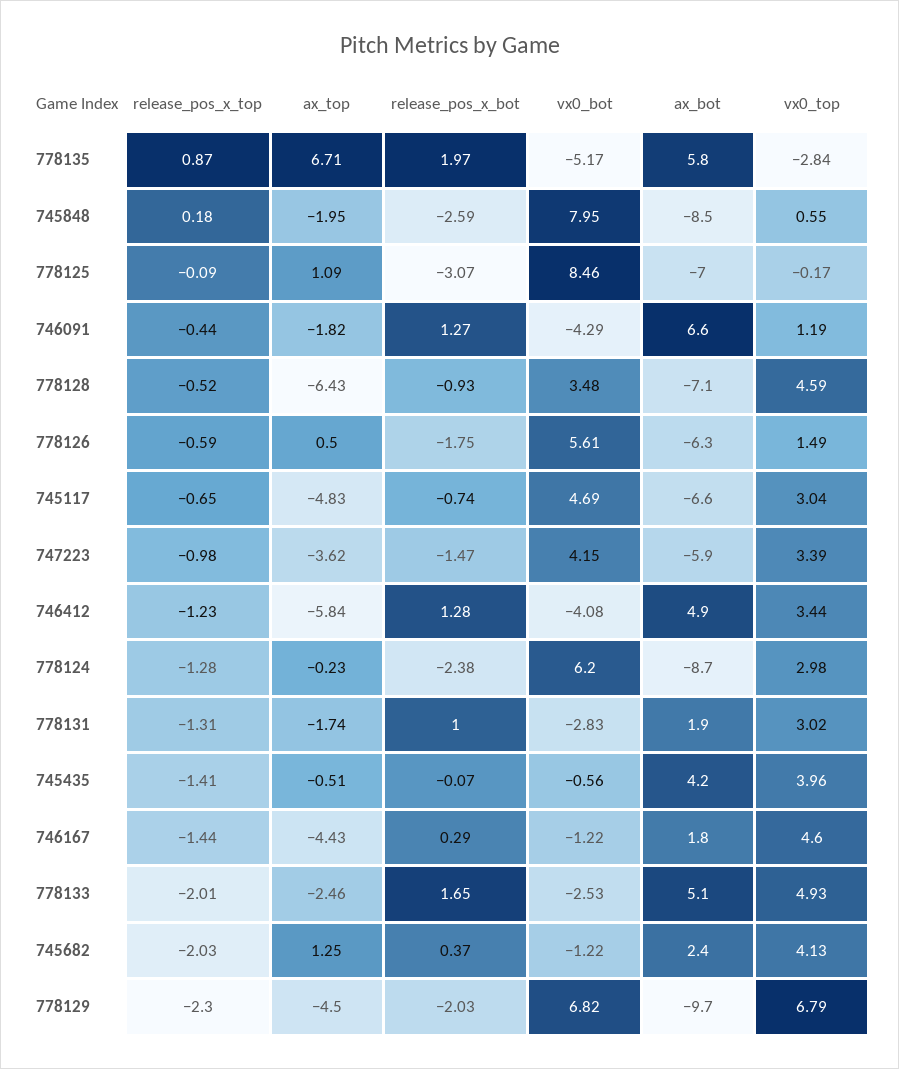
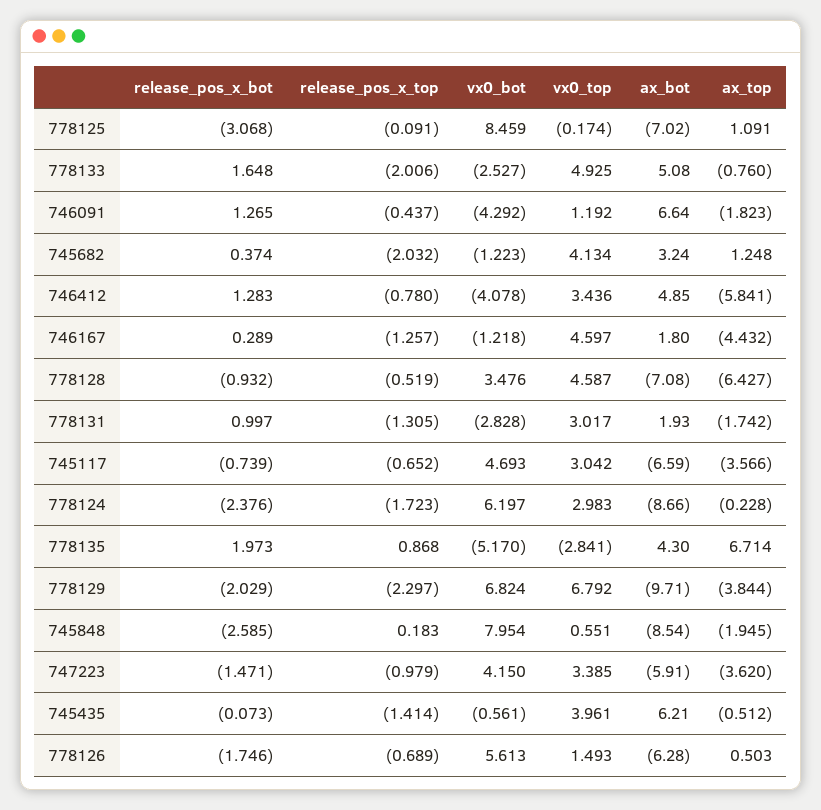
  {
    "release_pos_x_top": {
      "778135": 0.868,
      "745848": 0.183,
      "778125": -0.091,
      "746091": -0.437,
      "778128": -0.519,
-     "778126": -0.59,
+     "778126": -0.689,
      "745117": -0.652,
      "747223": -0.979,
-     "746412": -1.23,
+     "746412": -0.78,
-     "778124": -1.28,
+     "778124": -1.723,
      "778131": -1.305,
      "745435": -1.414,
-     "746167": -1.44,
+     "746167": -1.257,
      "778133": -2.006,
      "745682": -2.032,
      "778129": -2.297
    },
    "ax_top": {
      "778135": 6.714,
      "745848": -1.945,
      "778125": 1.091,
      "746091": -1.823,
      "778128": -6.427,
      "778126": 0.503,
-     "745117": -4.83,
+     "745117": -3.566,
      "747223": -3.62,
      "746412": -5.841,
      "778124": -0.228,
      "778131": -1.742,
      "745435": -0.512,
      "746167": -4.432,
-     "778133": -2.46,
+     "778133": -0.76,
      "745682": 1.248,
-     "778129": -4.5
+     "778129": -3.844
    },
    "release_pos_x_bot": {
      "778135": 1.973,
      "745848": -2.585,
      "778125": -3.068,
      "746091": 1.265,
      "778128": -0.932,
      "778126": -1.746,
      "745117": -0.739,
      "747223": -1.471,
      "746412": 1.283,
      "778124": -2.376,
      "778131": 0.997,
      "745435": -0.073,
      "746167": 0.289,
      "778133": 1.648,
      "745682": 0.374,
      "778129": -2.029
    },
    "vx0_bot": {
      "778135": -5.17,
      "745848": 7.954,
      "778125": 8.459,
      "746091": -4.292,
      "778128": 3.476,
      "778126": 5.613,
      "745117": 4.693,
      "747223": 4.15,
      "746412": -4.078,
      "778124": 6.197,
      "778131": -2.828,
      "745435": -0.561,
      "746167": -1.218,
      "778133": -2.527,
      "745682": -1.223,
      "778129": 6.824
    },
    "ax_bot": {
-     "778135": 5.8,
+     "778135": 4.3,
      "745848": -8.54,
      "778125": -7.02,
      "746091": 6.64,
      "778128": -7.08,
      "778126": -6.28,
      "745117": -6.59,
      "747223": -5.91,
      "746412": 4.85,
      "778124": -8.66,
      "778131": 1.93,
-     "745435": 4.2,
+     "745435": 6.21,
      "746167": 1.8,
      "778133": 5.08,
-     "745682": 2.4,
+     "745682": 3.24,
      "778129": -9.71
    },
    "vx0_top": {
      "778135": -2.841,
      "745848": 0.551,
      "778125": -0.174,
      "746091": 1.192,
      "778128": 4.587,
      "778126": 1.493,
      "745117": 3.042,
      "747223": 3.385,
      "746412": 3.436,
      "778124": 2.983,
      "778131": 3.017,
      "745435": 3.961,
      "746167": 4.597,
      "778133": 4.925,
      "745682": 4.134,
      "778129": 6.792
    }
  }

